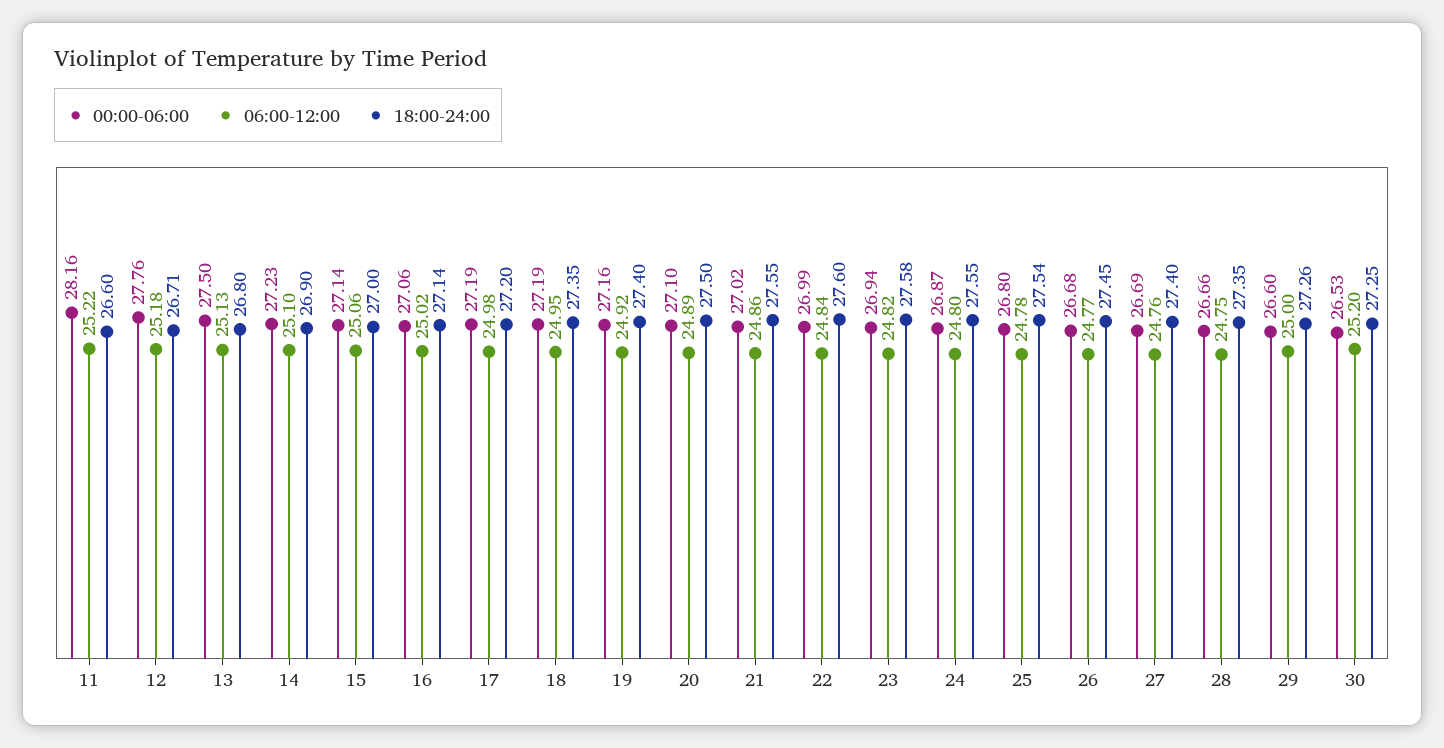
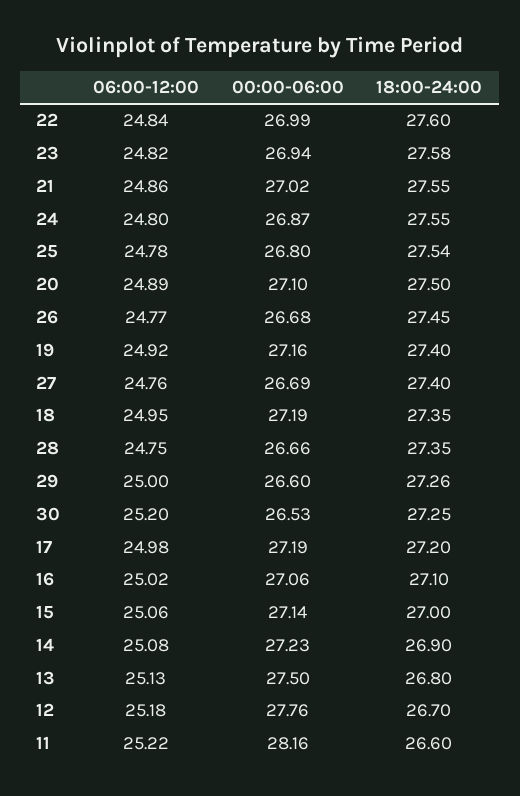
  {
    "00:00-06:00": {
      "11": 28.16,
      "12": 27.76,
      "13": 27.5,
      "14": 27.23,
      "15": 27.14,
      "16": 27.06,
      "17": 27.19,
      "18": 27.19,
      "19": 27.16,
      "20": 27.1,
      "21": 27.02,
      "22": 26.99,
      "23": 26.94,
      "24": 26.87,
      "25": 26.8,
      "26": 26.68,
      "27": 26.69,
      "28": 26.66,
      "29": 26.6,
      "30": 26.53
    },
    "06:00-12:00": {
      "11": 25.22,
      "12": 25.18,
      "13": 25.13,
-     "14": 25.1,
+     "14": 25.08,
      "15": 25.06,
      "16": 25.02,
      "17": 24.98,
      "18": 24.95,
      "19": 24.92,
      "20": 24.89,
      "21": 24.86,
      "22": 24.84,
      "23": 24.82,
      "24": 24.8,
      "25": 24.78,
      "26": 24.77,
      "27": 24.76,
      "28": 24.75,
      "29": 25,
      "30": 25.2
    },
    "18:00-24:00": {
      "11": 26.6,
-     "12": 26.71,
+     "12": 26.7,
      "13": 26.8,
      "14": 26.9,
      "15": 27,
-     "16": 27.14,
+     "16": 27.1,
      "17": 27.2,
      "18": 27.35,
      "19": 27.4,
      "20": 27.5,
      "21": 27.55,
      "22": 27.6,
      "23": 27.58,
      "24": 27.55,
      "25": 27.54,
      "26": 27.45,
      "27": 27.4,
      "28": 27.35,
      "29": 27.26,
      "30": 27.25
    }
  }

